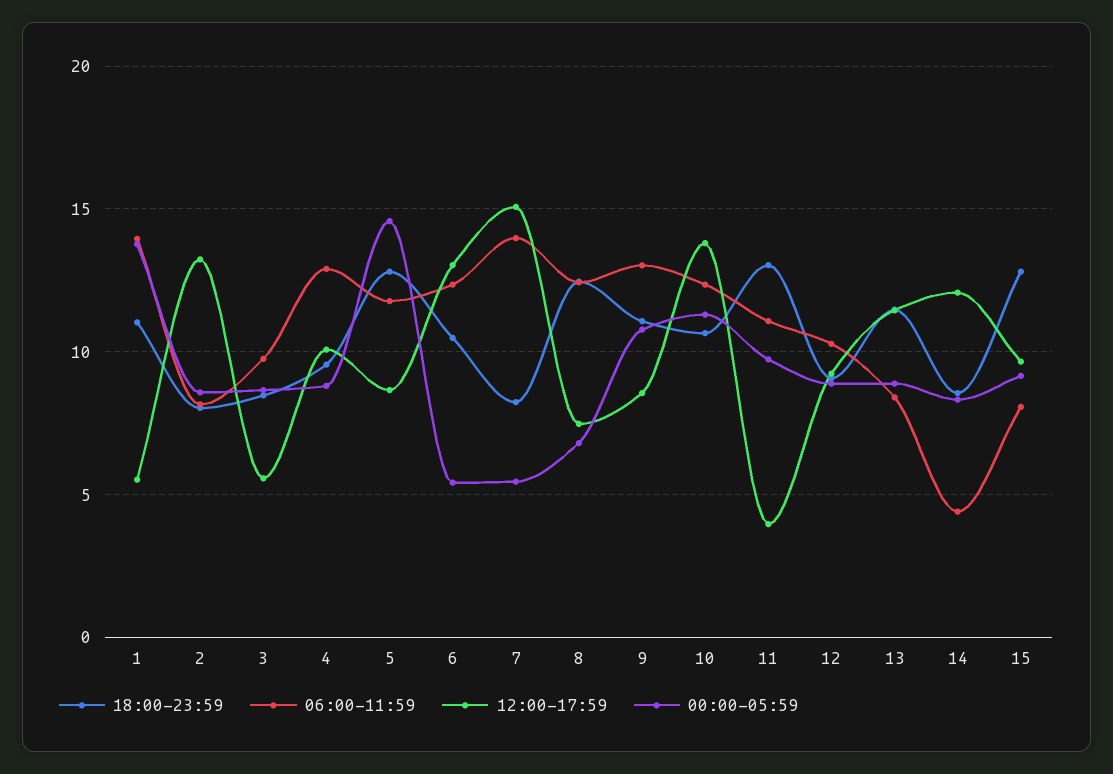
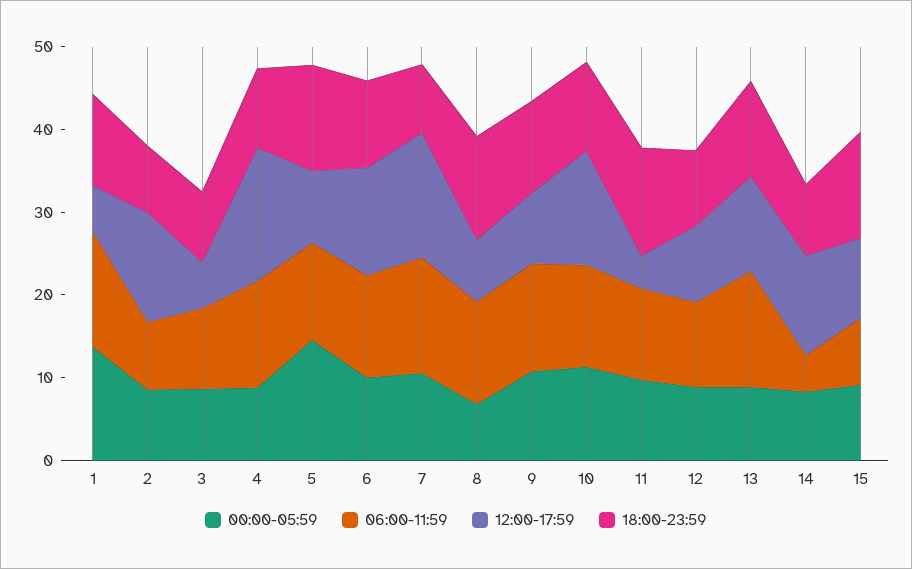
  {
    "18:00-23:59": {
      "1": 11,
      "2": 8,
      "3": 8.5,
      "4": 9.5,
      "5": 13,
      "6": 10.5,
      "7": 8,
      "8": 12.5,
      "9": 11,
      "10": 10.5,
      "11": 13,
      "12": 9,
      "13": 11.5,
      "14": 8.5,
      "15": 13
    },
    "06:00-11:59": {
      "1": 14,
      "2": 8,
      "3": 10,
      "4": 13,
      "5": 12,
      "6": 12.5,
      "7": 14,
      "8": 12.5,
      "9": 13,
      "10": 12.5,
      "11": 11,
      "12": 10.5,
-     "13": 8.5,
+     "13": 14,
      "14": 4.5,
      "15": 8
    },
    "12:00-17:59": {
      "1": 5.5,
      "2": 13,
      "3": 5.5,
-     "4": 10,
+     "4": 16,
      "5": 8.5,
      "6": 13,
      "7": 15,
      "8": 7.5,
      "9": 8.5,
      "10": 14,
      "11": 4,
      "12": 9,
      "13": 11.5,
      "14": 12,
      "15": 9.5
    },
    "00:00-05:59": {
      "1": 14,
      "2": 8.5,
      "3": 8.5,
      "4": 9,
      "5": 14.5,
-     "6": 5.5,
+     "6": 10,
-     "7": 5.5,
+     "7": 10,
      "8": 7,
      "9": 11,
      "10": 11.5,
      "11": 9.5,
      "12": 9,
      "13": 9,
      "14": 8.5,
      "15": 9
    }
  }

